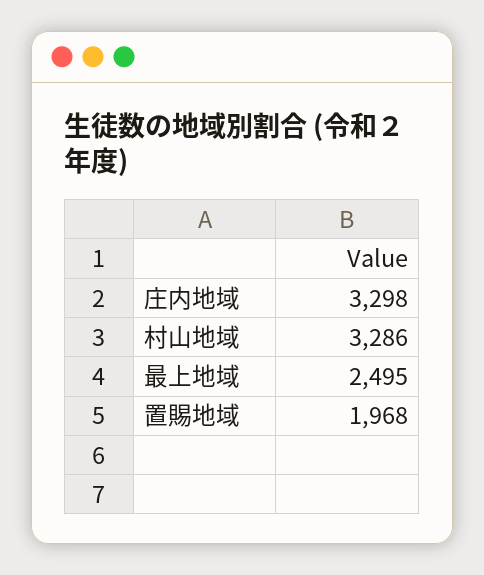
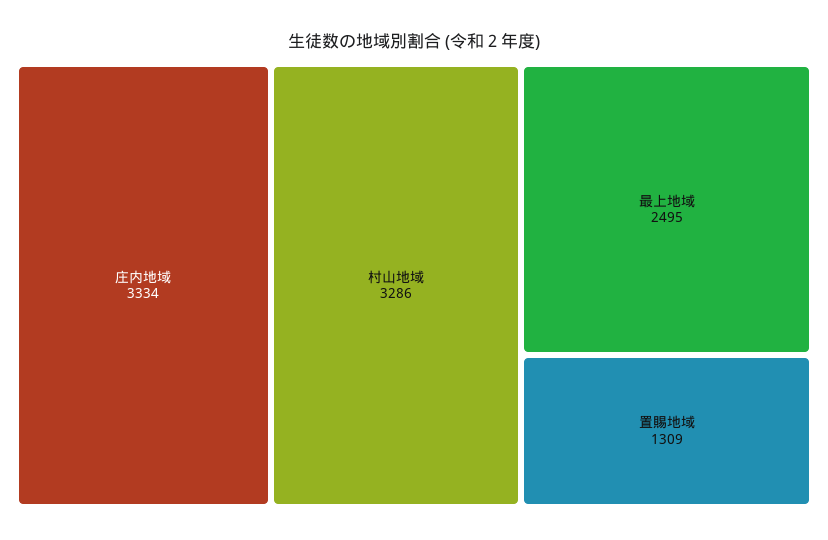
  {
-   "庄内地域": 3298,
+   "庄内地域": 3334,
    "村山地域": 3286,
    "最上地域": 2495,
-   "置賜地域": 1968
+   "置賜地域": 1309
  }

